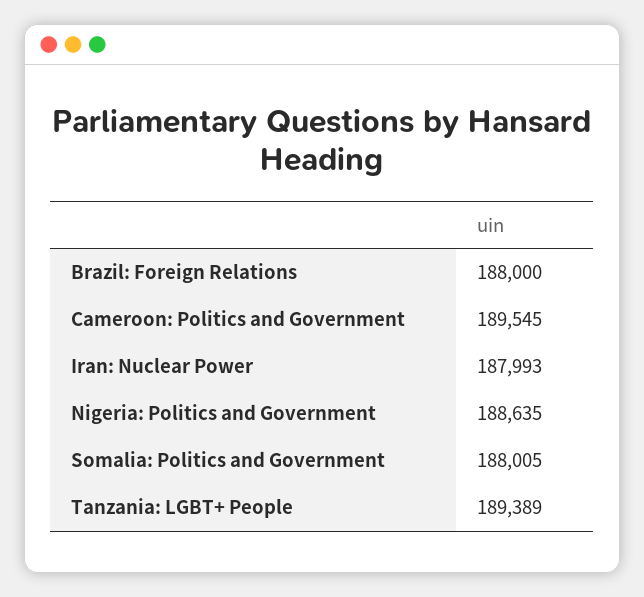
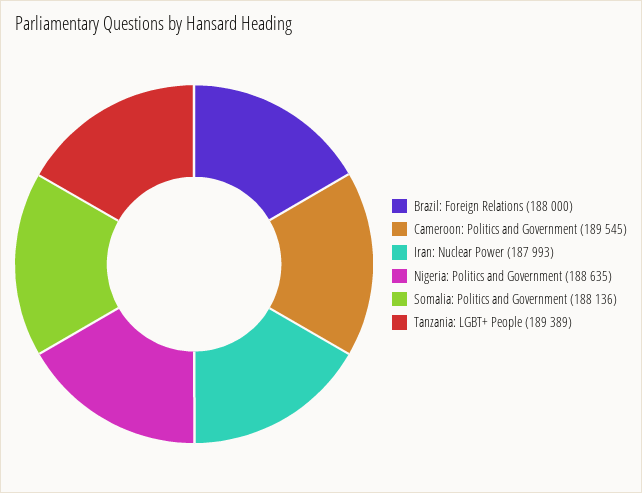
  {
    "Brazil: Foreign Relations": 188000,
    "Cameroon: Politics and Government": 189545,
    "Iran: Nuclear Power": 187993,
    "Nigeria: Politics and Government": 188635,
-   "Somalia: Politics and Government": 188005,
+   "Somalia: Politics and Government": 188136,
    "Tanzania: LGBT+ People": 189389
  }

